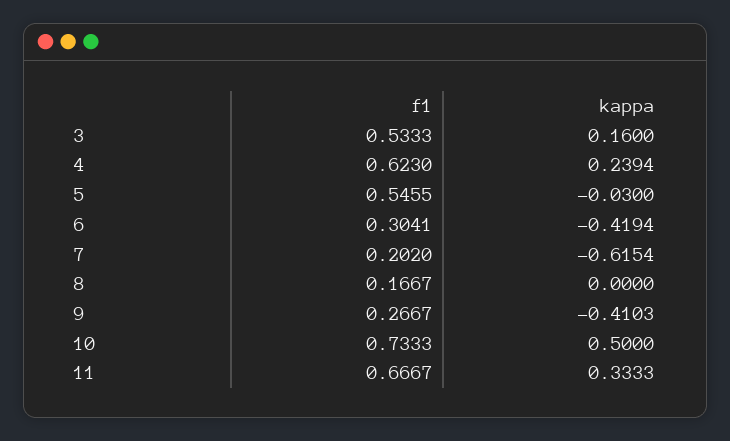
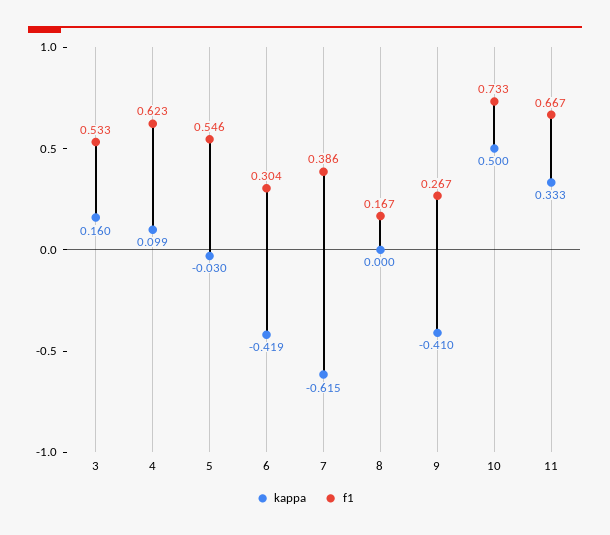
  {
    "f1": {
      "3": 0.5333,
      "4": 0.623,
      "5": 0.5455,
      "6": 0.3041,
-     "7": 0.202,
+     "7": 0.386,
      "8": 0.1667,
      "9": 0.2667,
      "10": 0.7333,
      "11": 0.6667
    },
    "kappa": {
      "3": 0.16,
-     "4": 0.2394,
+     "4": 0.099,
      "5": -0.03,
      "6": -0.4194,
      "7": -0.6154,
      "8": 0,
      "9": -0.4103,
      "10": 0.5,
      "11": 0.3333
    }
  }

